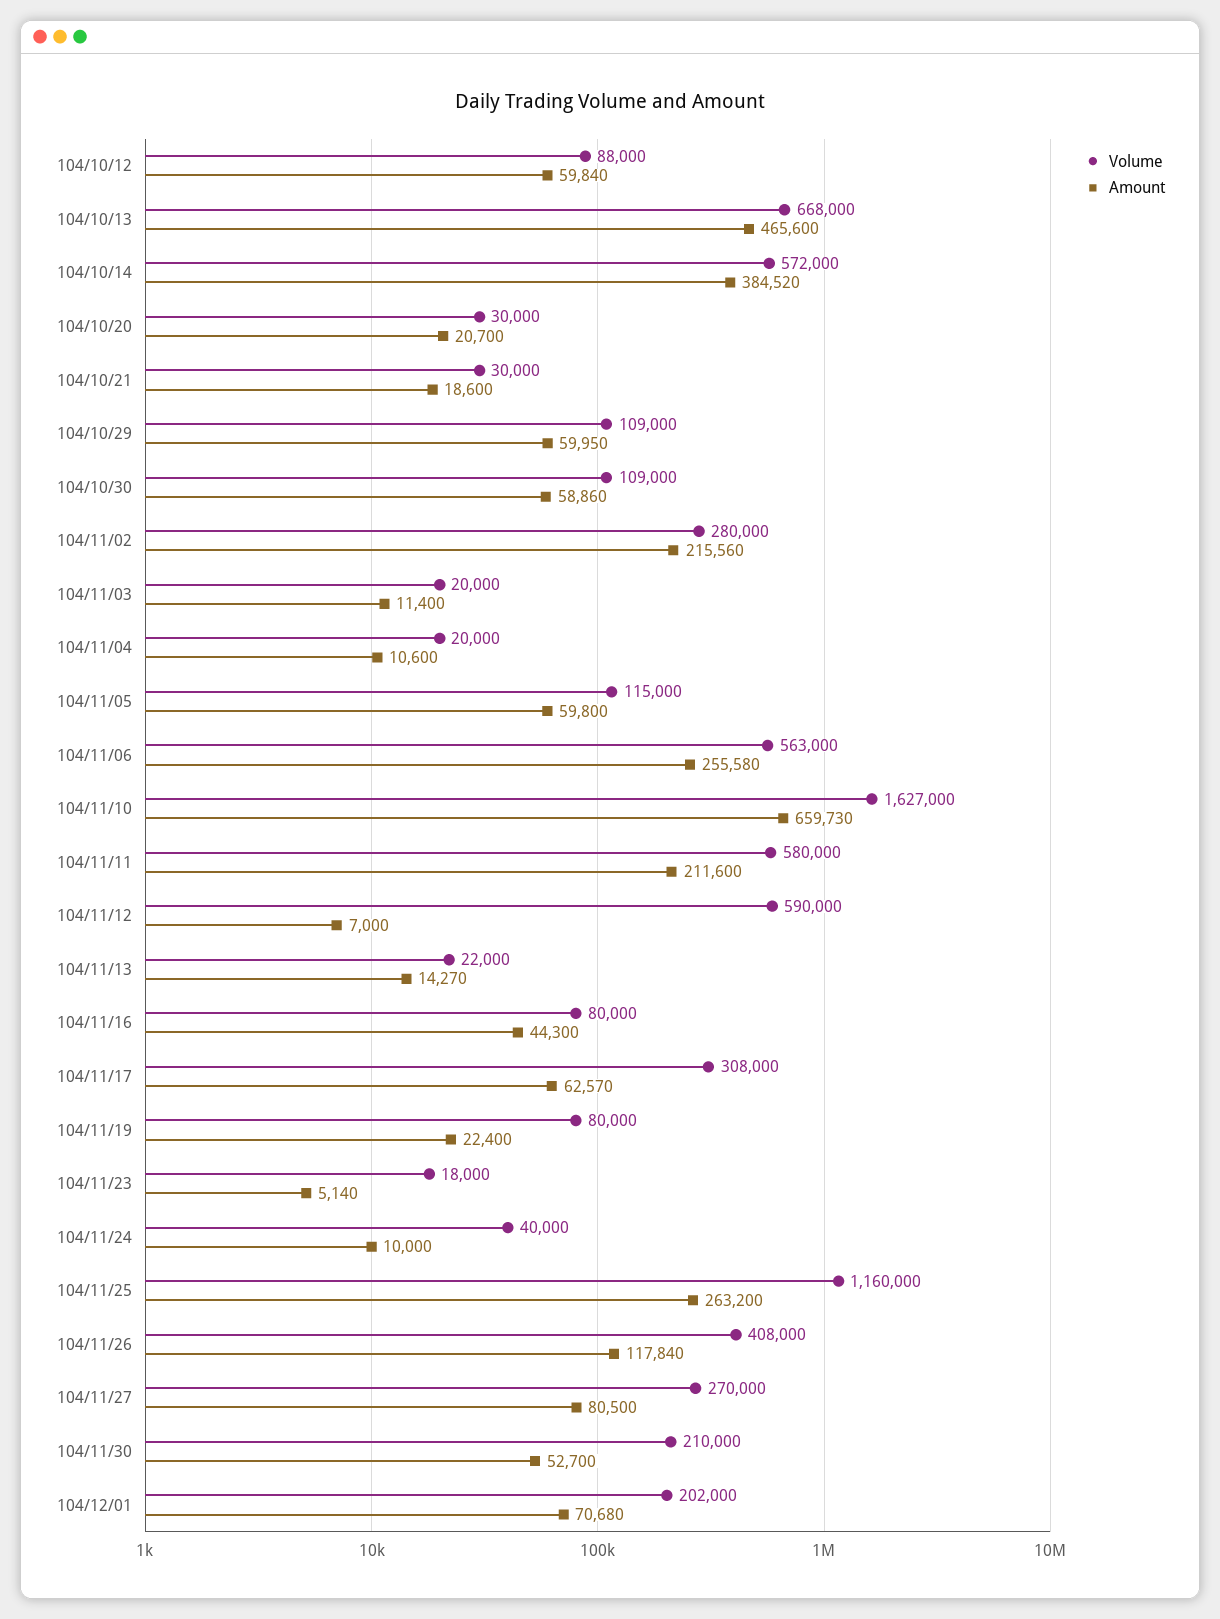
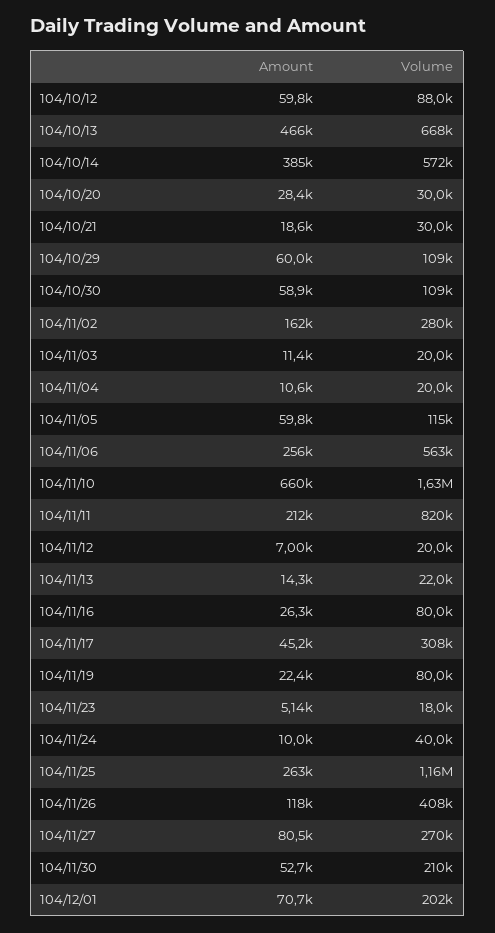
  {
    "Volume": {
      "104/10/12": 88000,
      "104/10/13": 668000,
      "104/10/14": 572000,
      "104/10/20": 30000,
      "104/10/21": 30000,
      "104/10/29": 109000,
      "104/10/30": 109000,
      "104/11/02": 280000,
      "104/11/03": 20000,
      "104/11/04": 20000,
      "104/11/05": 115000,
      "104/11/06": 563000,
      "104/11/10": 1627000,
-     "104/11/11": 580000,
+     "104/11/11": 820000,
-     "104/11/12": 590000,
+     "104/11/12": 20000,
      "104/11/13": 22000,
      "104/11/16": 80000,
      "104/11/17": 308000,
      "104/11/19": 80000,
      "104/11/23": 18000,
      "104/11/24": 40000,
      "104/11/25": 1160000,
      "104/11/26": 408000,
      "104/11/27": 270000,
      "104/11/30": 210000,
      "104/12/01": 202000
    },
    "Amount": {
      "104/10/12": 59840,
      "104/10/13": 465600,
      "104/10/14": 384520,
-     "104/10/20": 20700,
+     "104/10/20": 28400,
      "104/10/21": 18600,
      "104/10/29": 59950,
      "104/10/30": 58860,
-     "104/11/02": 215560,
+     "104/11/02": 162000,
      "104/11/03": 11400,
      "104/11/04": 10600,
      "104/11/05": 59800,
      "104/11/06": 255580,
      "104/11/10": 659730,
      "104/11/11": 211600,
      "104/11/12": 7000,
      "104/11/13": 14270,
-     "104/11/16": 44300,
+     "104/11/16": 26300,
-     "104/11/17": 62570,
+     "104/11/17": 45200,
      "104/11/19": 22400,
      "104/11/23": 5140,
      "104/11/24": 10000,
      "104/11/25": 263200,
      "104/11/26": 117840,
      "104/11/27": 80500,
      "104/11/30": 52700,
      "104/12/01": 70680
    }
  }

